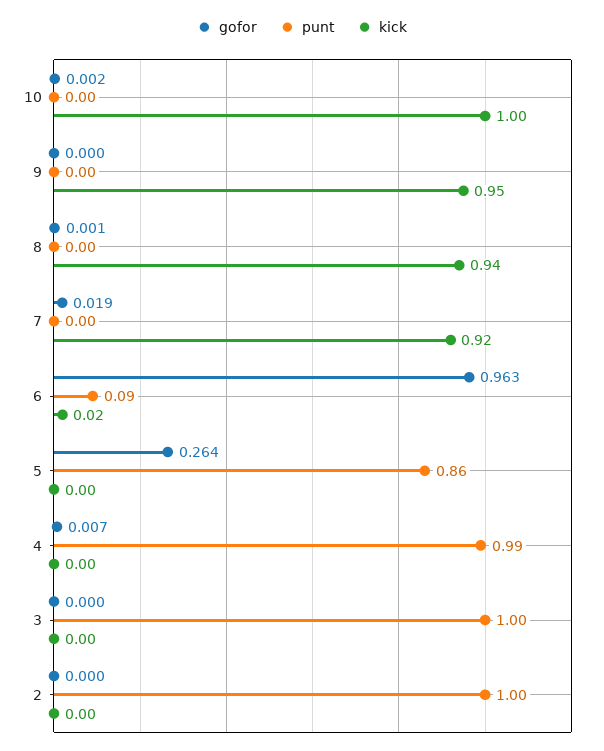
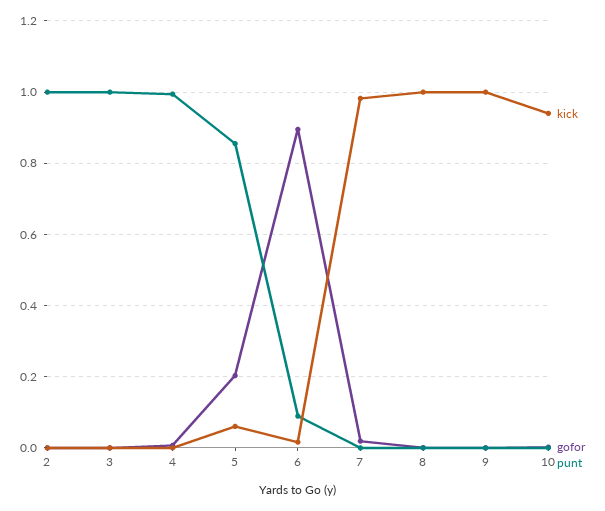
  {
    "gofor": {
      "10": 0.002,
      "9": 0,
      "8": 0.001,
      "7": 0.019,
-     "6": 0.963,
+     "6": 0.9,
-     "5": 0.264,
+     "5": 0.2,
      "4": 0.007,
      "3": 0,
      "2": 0
    },
    "punt": {
      "10": 0,
      "9": 0,
      "8": 0,
      "7": 0,
      "6": 0.09,
      "5": 0.86,
      "4": 0.99,
      "3": 1,
      "2": 1
    },
    "kick": {
-     "10": 1,
+     "10": 0.94,
-     "9": 0.95,
+     "9": 1,
-     "8": 0.94,
+     "8": 1,
-     "7": 0.92,
+     "7": 0.98,
      "6": 0.02,
-     "5": 0,
+     "5": 0.06,
      "4": 0,
      "3": 0,
      "2": 0
    }
  }

